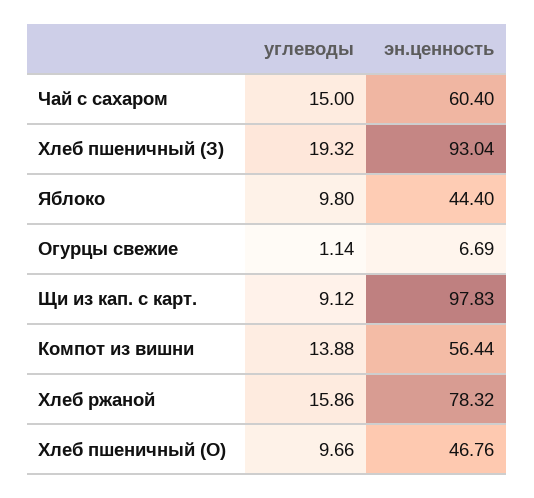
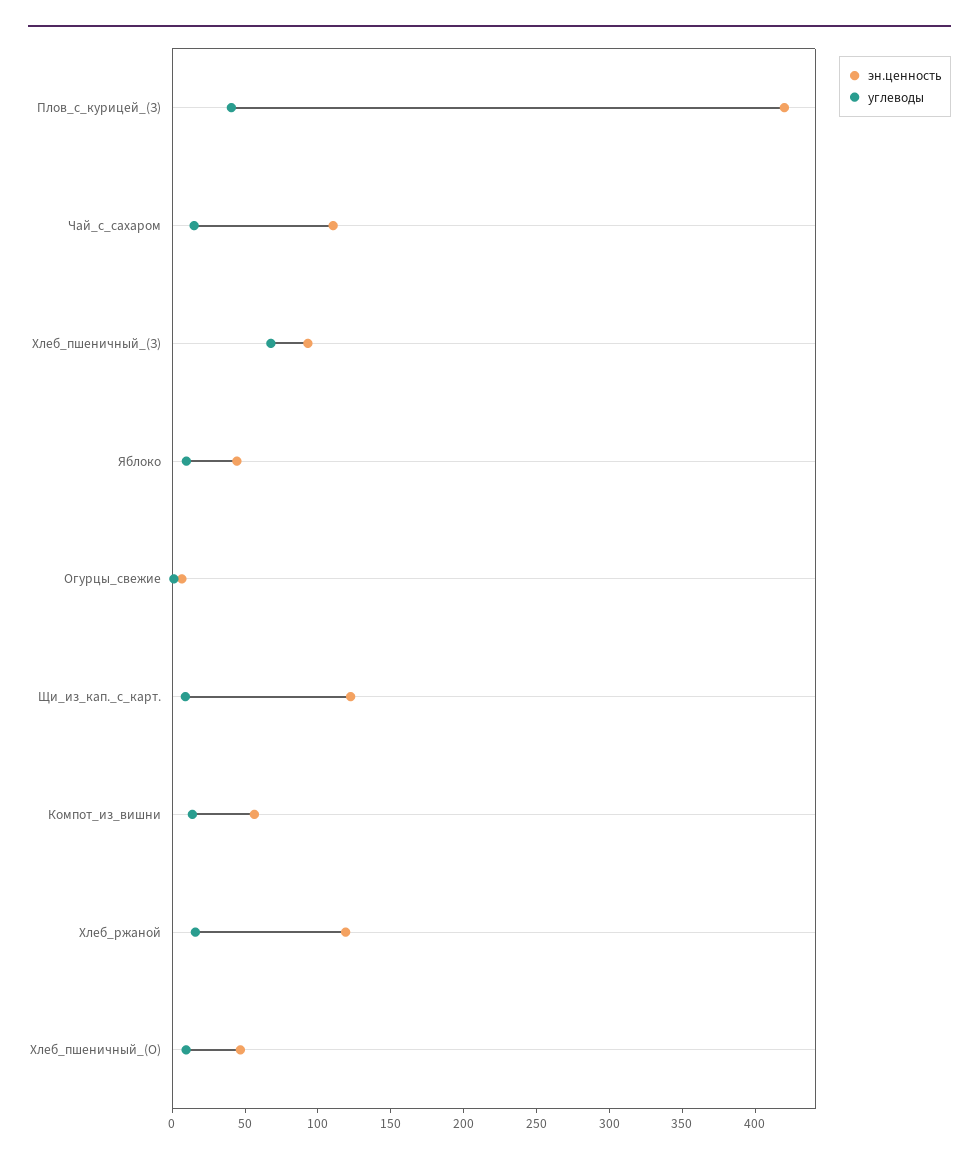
  {
    "углеводы": {
      "Чай с сахаром": 15,
-     "Хлеб пшеничный (З)": 19.32,
+     "Хлеб пшеничный (З)": 70,
      "Яблоко": 9.8,
      "Огурцы свежие": 1.14,
      "Щи из кап. с карт.": 9.12,
      "Компот из вишни": 13.88,
      "Хлеб ржаной": 15.86,
-     "Хлеб пшеничный (О)": 9.66
+     "Хлеб пшеничный (О)": 9.66,
+     "Плов_с_курицей_(З)": 40
    },
    "эн.ценность": {
-     "Чай с сахаром": 60.4,
+     "Чай с сахаром": 110,
      "Хлеб пшеничный (З)": 93.04,
      "Яблоко": 44.4,
      "Огурцы свежие": 6.69,
-     "Щи из кап. с карт.": 97.83,
+     "Щи из кап. с карт.": 120,
      "Компот из вишни": 56.44,
-     "Хлеб ржаной": 78.32,
+     "Хлеб ржаной": 120,
-     "Хлеб пшеничный (О)": 46.76
+     "Хлеб пшеничный (О)": 46.76,
+     "Плов_с_курицей_(З)": 420
    }
  }

